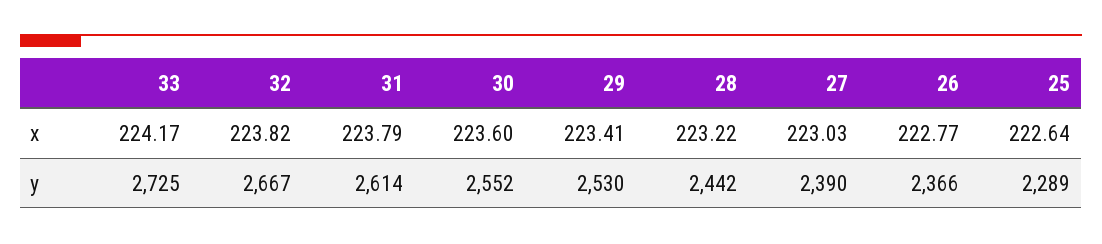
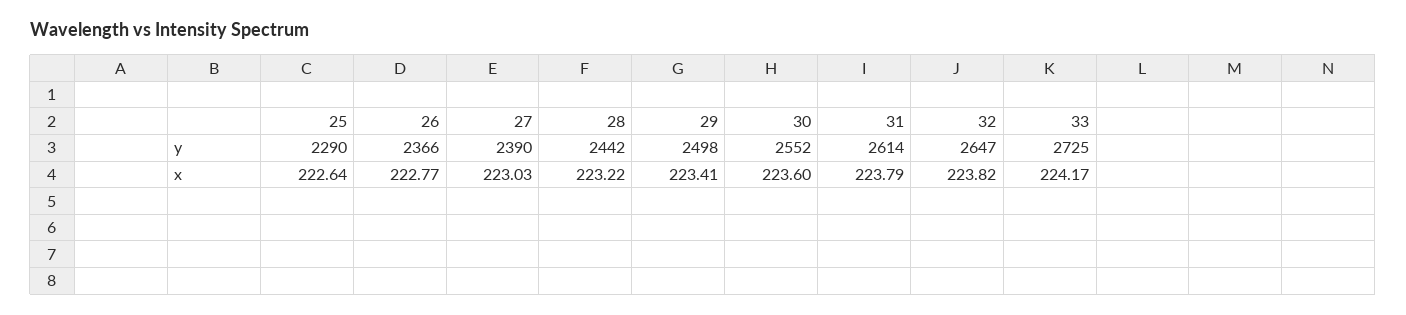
  {
    "33": {
      "x": 224.17,
      "y": 2725
    },
    "32": {
      "x": 223.82,
-     "y": 2667
+     "y": 2647
    },
    "31": {
      "x": 223.79,
      "y": 2614
    },
    "30": {
      "x": 223.6,
      "y": 2552
    },
    "29": {
      "x": 223.41,
-     "y": 2530
+     "y": 2498
    },
    "28": {
      "x": 223.22,
      "y": 2442
    },
    "27": {
      "x": 223.03,
      "y": 2390
    },
    "26": {
      "x": 222.77,
      "y": 2366
    },
    "25": {
      "x": 222.64,
-     "y": 2289
+     "y": 2290
    }
  }

